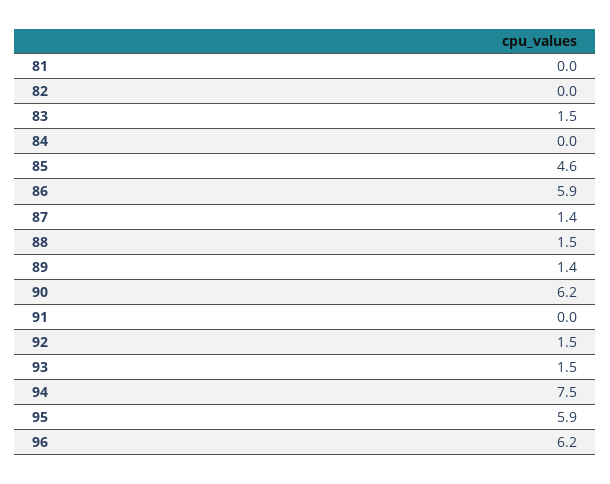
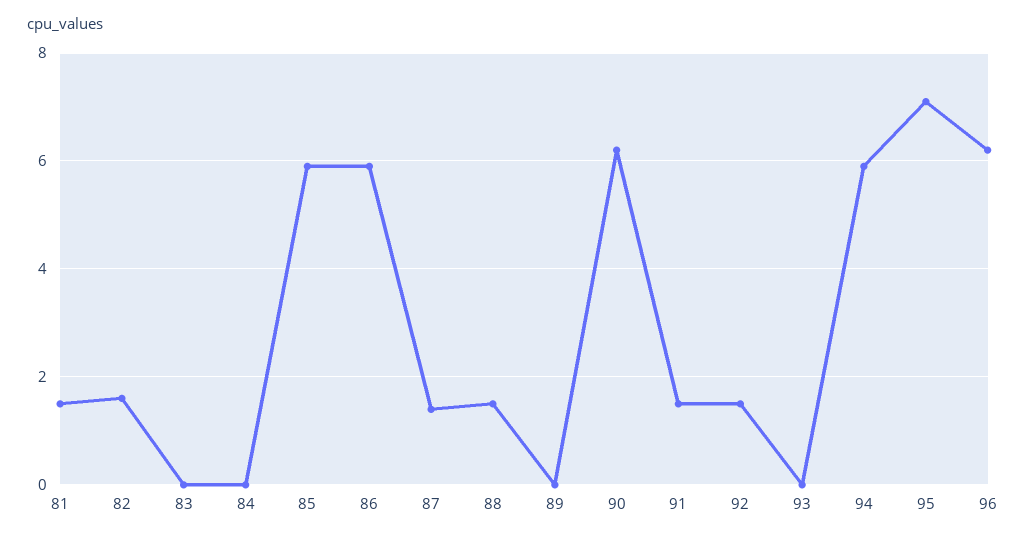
  {
-   "81": 0,
+   "81": 1.5,
-   "82": 0,
+   "82": 1.5,
-   "83": 1.5,
+   "83": 0,
    "84": 0,
-   "85": 4.6,
+   "85": 6,
    "86": 5.9,
    "87": 1.4,
    "88": 1.5,
-   "89": 1.4,
+   "89": 0,
    "90": 6.2,
-   "91": 0,
+   "91": 1.5,
    "92": 1.5,
-   "93": 1.5,
+   "93": 0,
-   "94": 7.5,
+   "94": 6,
-   "95": 5.9,
+   "95": 7,
    "96": 6.2
  }

